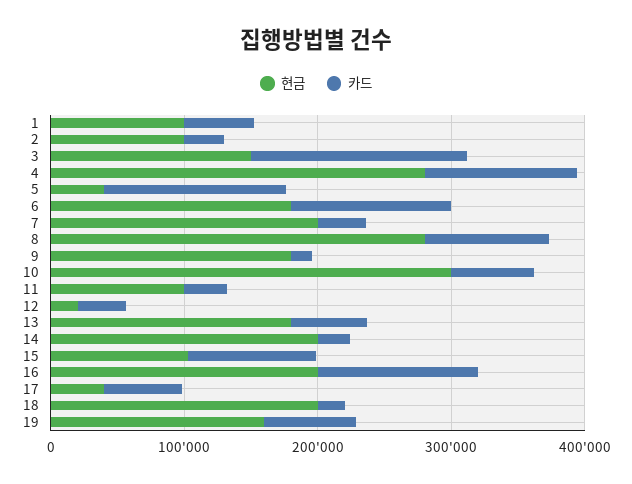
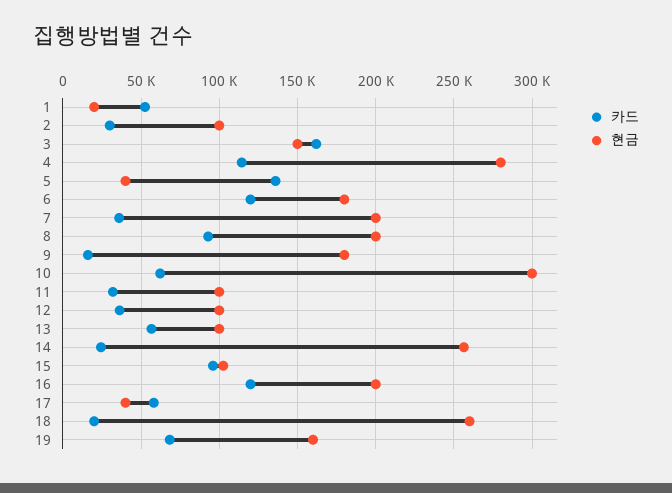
  {
    "현금": {
-     "1": 100000,
+     "1": 20000,
      "2": 100000,
      "3": 150000,
      "4": 280000,
      "5": 40000,
      "6": 180000,
      "7": 200000,
-     "8": 280000,
+     "8": 200000,
      "9": 180000,
      "10": 300000,
      "11": 100000,
-     "12": 20000,
+     "12": 100000,
-     "13": 180000,
+     "13": 100000,
-     "14": 200000,
+     "14": 255000,
      "15": 105000,
      "16": 200000,
      "17": 40000,
-     "18": 200000,
+     "18": 260000,
      "19": 160000
    },
    "카드": {
      "1": 55000,
      "2": 30000,
      "3": 160000,
      "4": 115000,
      "5": 135000,
      "6": 120000,
      "7": 35000,
      "8": 95000,
      "9": 15000,
      "10": 60000,
      "11": 30000,
      "12": 35000,
      "13": 55000,
      "14": 25000,
      "15": 95000,
      "16": 120000,
      "17": 60000,
      "18": 20000,
      "19": 70000
    }
  }

